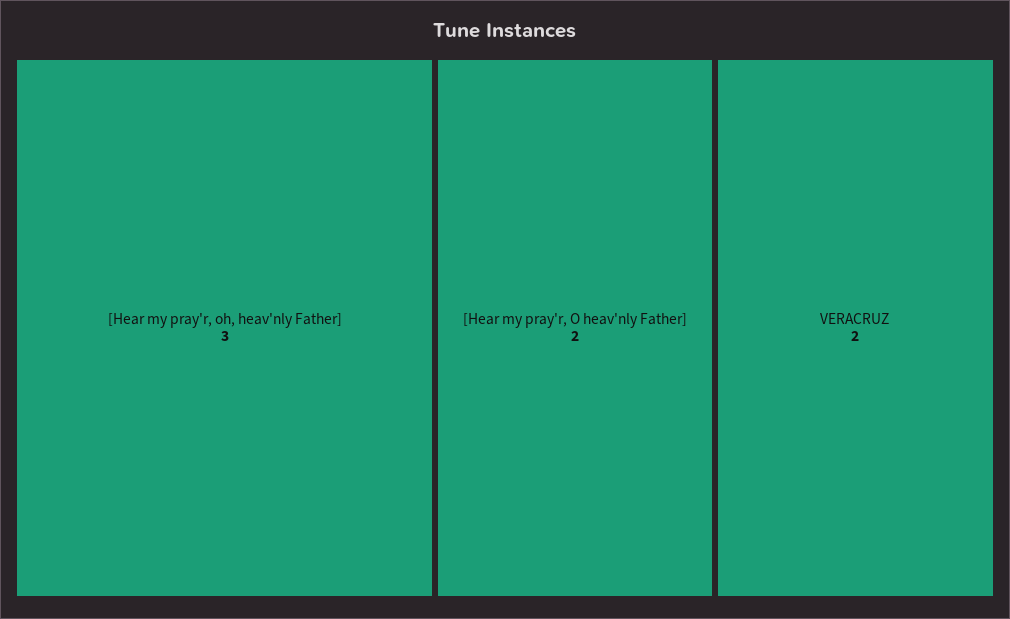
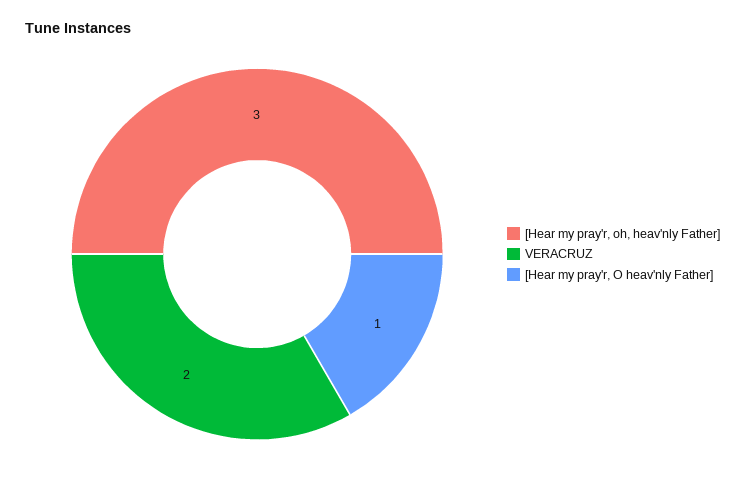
  {
    "[Hear my pray'r, oh, heav'nly Father]": 3,
-   "[Hear my pray'r, O heav'nly Father]": 2,
+   "[Hear my pray'r, O heav'nly Father]": 1,
    "VERACRUZ": 2
  }

